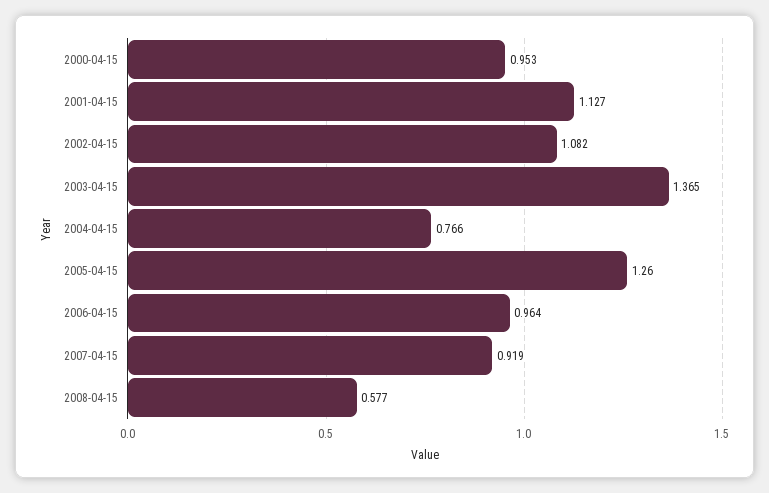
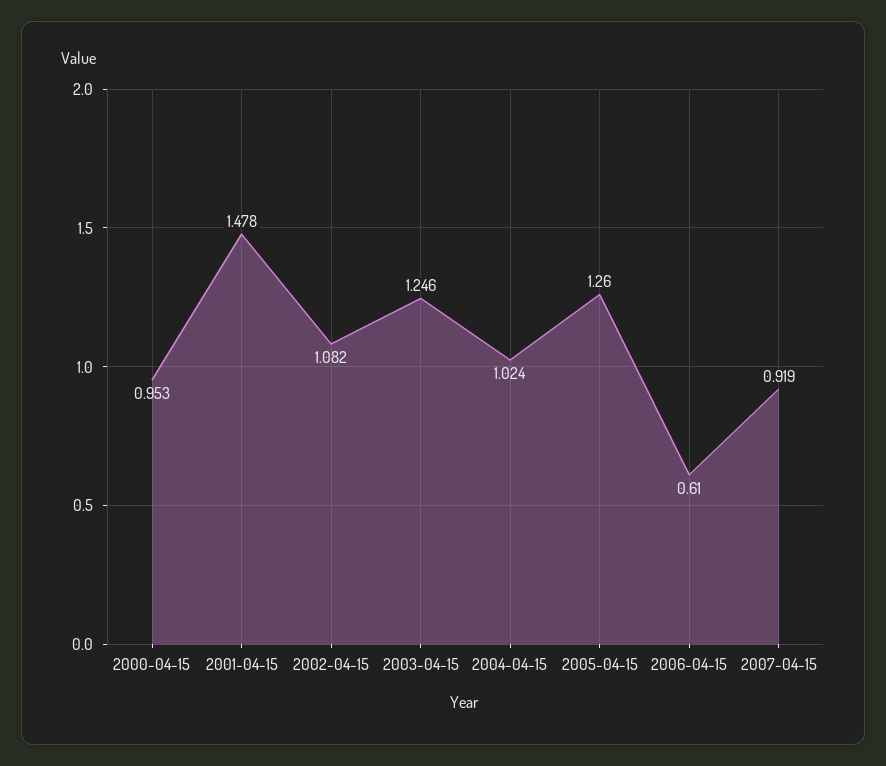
  {
    "2000-04-15": 0.953,
-   "2001-04-15": 1.127,
+   "2001-04-15": 1.478,
    "2002-04-15": 1.082,
-   "2003-04-15": 1.365,
+   "2003-04-15": 1.246,
-   "2004-04-15": 0.766,
+   "2004-04-15": 1.024,
    "2005-04-15": 1.26,
-   "2006-04-15": 0.964,
+   "2006-04-15": 0.61,
-   "2007-04-15": 0.919,
+   "2007-04-15": 0.919
-   "2008-04-15": 0.577
  }

